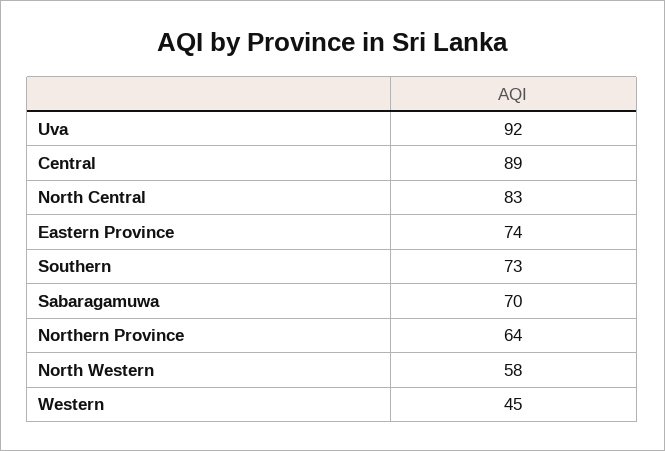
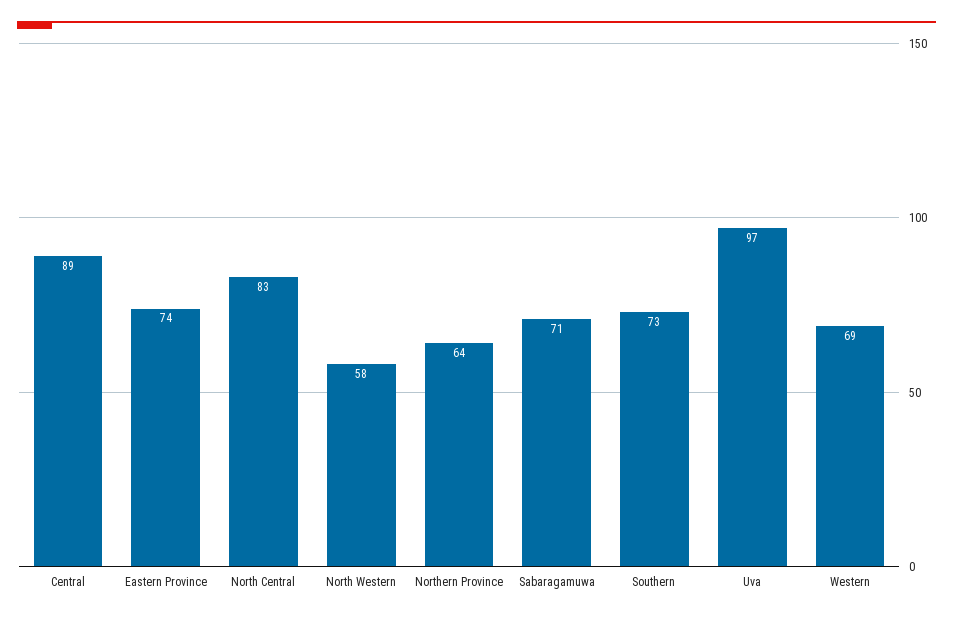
  {
-   "Uva": 92,
+   "Uva": 97,
    "Central": 89,
    "North Central": 83,
    "Eastern Province": 74,
    "Southern": 73,
-   "Sabaragamuwa": 70,
+   "Sabaragamuwa": 71,
    "Northern Province": 64,
    "North Western": 58,
-   "Western": 45
+   "Western": 69
  }

